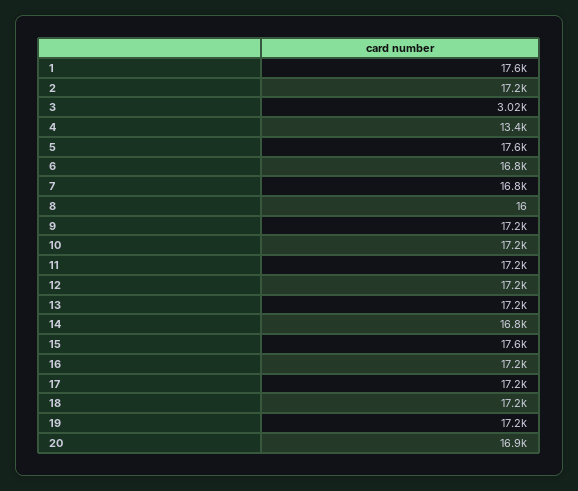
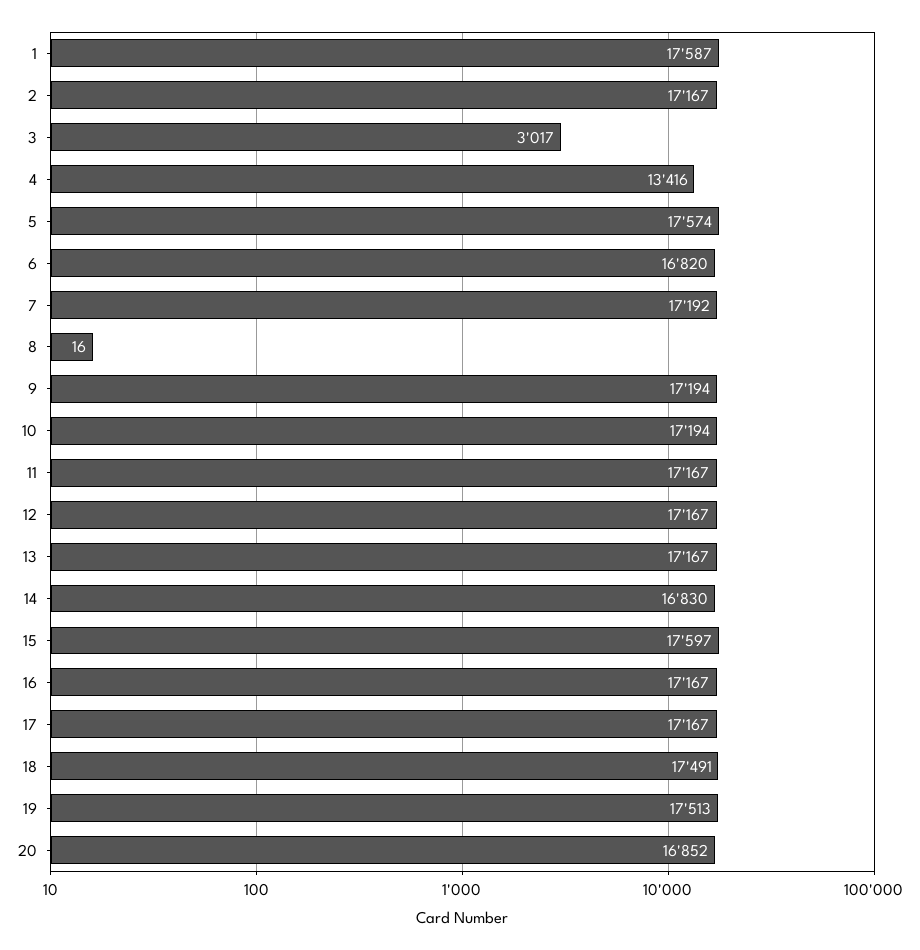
  {
    "1": 17587,
    "2": 17167,
    "3": 3017,
    "4": 13416,
    "5": 17574,
    "6": 16820,
-   "7": 16800,
+   "7": 17192,
    "8": 16,
    "9": 17194,
    "10": 17194,
    "11": 17167,
    "12": 17167,
    "13": 17167,
    "14": 16830,
    "15": 17597,
    "16": 17167,
    "17": 17167,
-   "18": 17200,
+   "18": 17491,
-   "19": 17200,
+   "19": 17513,
    "20": 16852
  }

